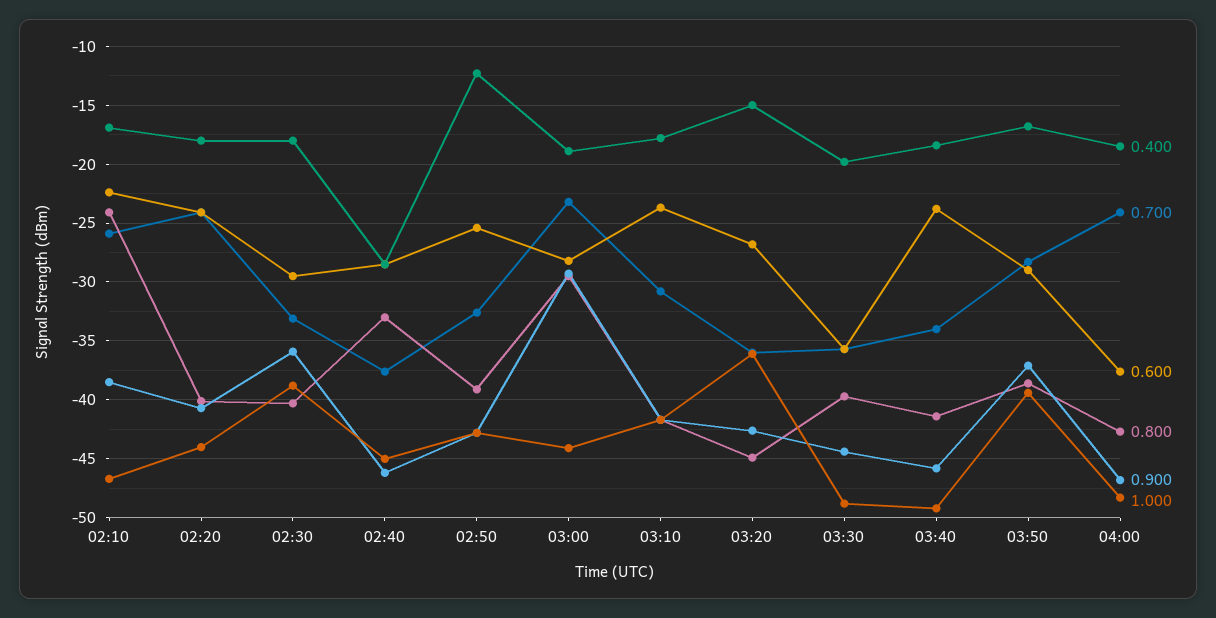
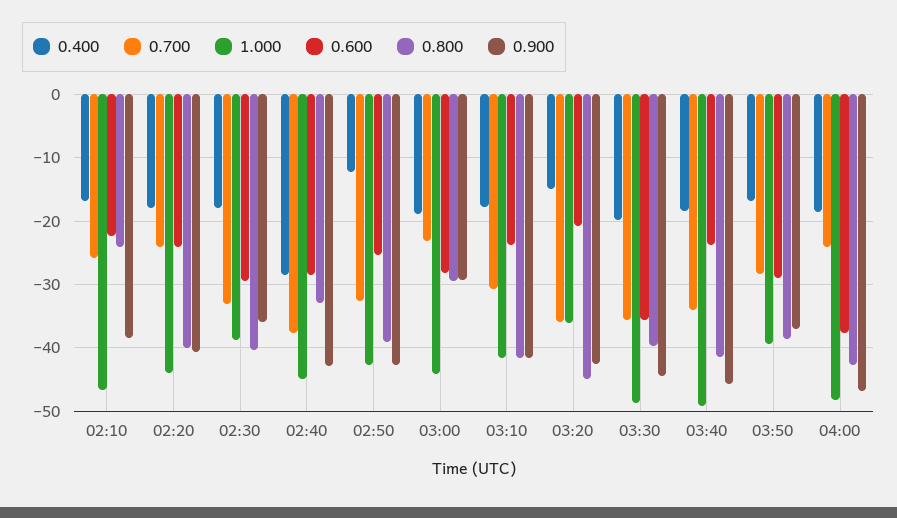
  {
    "0.400": {
      "02:10": -17,
      "02:20": -18,
      "02:30": -18,
      "02:40": -29,
      "02:50": -12,
      "03:00": -19,
      "03:10": -18,
      "03:20": -15,
      "03:30": -20,
      "03:40": -18,
      "03:50": -17,
      "04:00": -19
    },
    "0.700": {
      "02:10": -26,
      "02:20": -24,
      "02:30": -33,
      "02:40": -38,
      "02:50": -33,
      "03:00": -23,
      "03:10": -31,
      "03:20": -36,
      "03:30": -36,
      "03:40": -34,
      "03:50": -28,
      "04:00": -24
    },
    "0.600": {
      "02:10": -22,
      "02:20": -24,
      "02:30": -30,
      "02:40": -29,
      "02:50": -25,
      "03:00": -28,
      "03:10": -24,
-     "03:20": -27,
+     "03:20": -21,
      "03:30": -36,
      "03:40": -24,
      "03:50": -29,
      "04:00": -38
    },
    "0.800": {
      "02:10": -24,
      "02:20": -40,
      "02:30": -40,
      "02:40": -33,
      "02:50": -39,
      "03:00": -30,
      "03:10": -42,
      "03:20": -45,
      "03:30": -40,
      "03:40": -41,
      "03:50": -39,
      "04:00": -43
    },
    "0.900": {
      "02:10": -39,
      "02:20": -41,
      "02:30": -36,
-     "02:40": -46,
+     "02:40": -43,
      "02:50": -43,
      "03:00": -29,
      "03:10": -42,
      "03:20": -43,
      "03:30": -44,
      "03:40": -46,
      "03:50": -37,
      "04:00": -47
    },
    "1.000": {
      "02:10": -47,
      "02:20": -44,
      "02:30": -39,
      "02:40": -45,
      "02:50": -43,
      "03:00": -44,
      "03:10": -42,
      "03:20": -36,
      "03:30": -49,
      "03:40": -49,
      "03:50": -39,
      "04:00": -48
    }
  }

